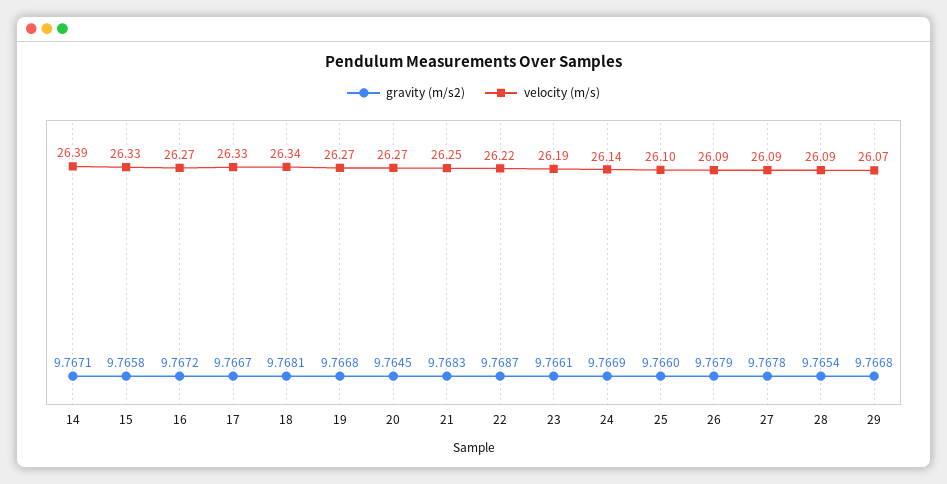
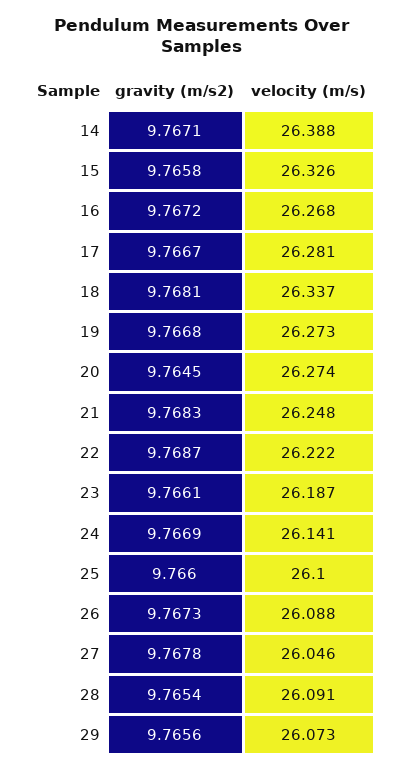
  {
    "gravity (m/s2)": {
      "14": 9.7671,
      "15": 9.7658,
      "16": 9.7672,
      "17": 9.7667,
      "18": 9.7681,
      "19": 9.7668,
      "20": 9.7645,
      "21": 9.7683,
      "22": 9.7687,
      "23": 9.7661,
      "24": 9.7669,
      "25": 9.766,
-     "26": 9.7679,
+     "26": 9.7673,
      "27": 9.7678,
      "28": 9.7654,
-     "29": 9.7668
+     "29": 9.7656
    },
    "velocity (m/s)": {
      "14": 26.388,
      "15": 26.326,
      "16": 26.268,
-     "17": 26.33,
+     "17": 26.281,
      "18": 26.337,
      "19": 26.273,
      "20": 26.274,
      "21": 26.248,
      "22": 26.222,
      "23": 26.187,
      "24": 26.141,
      "25": 26.1,
      "26": 26.088,
-     "27": 26.09,
+     "27": 26.046,
      "28": 26.091,
      "29": 26.073
    }
  }

